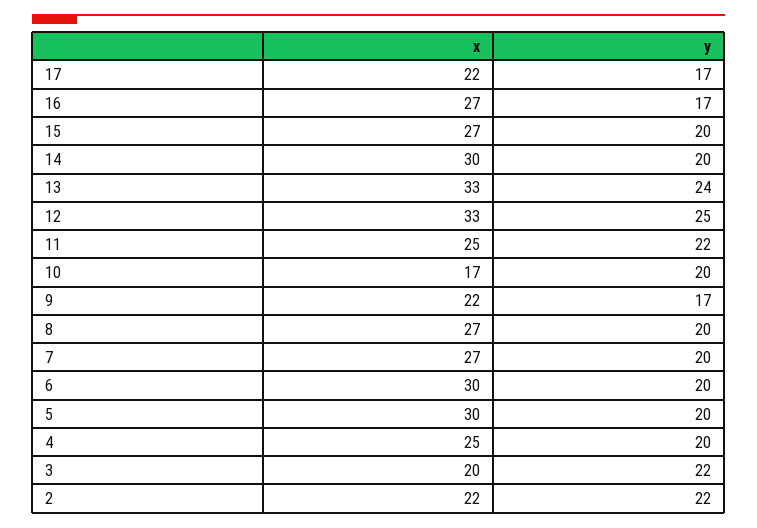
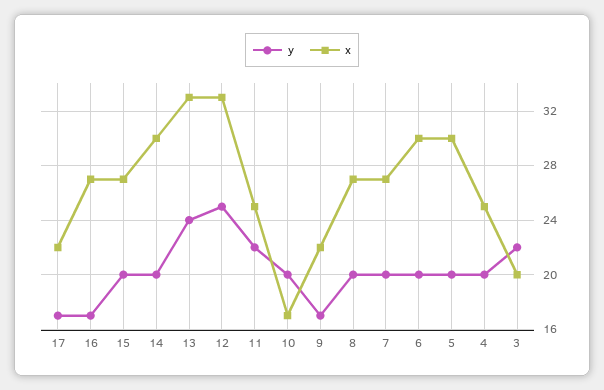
  {
    "x": {
      "17": 22,
      "16": 27,
      "15": 27,
      "14": 30,
      "13": 33,
      "12": 33,
      "11": 25,
      "10": 17,
      "9": 22,
      "8": 27,
      "7": 27,
      "6": 30,
      "5": 30,
      "4": 25,
-     "3": 20,
+     "3": 20
-     "2": 22
    },
    "y": {
      "17": 17,
      "16": 17,
      "15": 20,
      "14": 20,
      "13": 24,
      "12": 25,
      "11": 22,
      "10": 20,
      "9": 17,
      "8": 20,
      "7": 20,
      "6": 20,
      "5": 20,
      "4": 20,
-     "3": 22,
+     "3": 22
-     "2": 22
    }
  }

